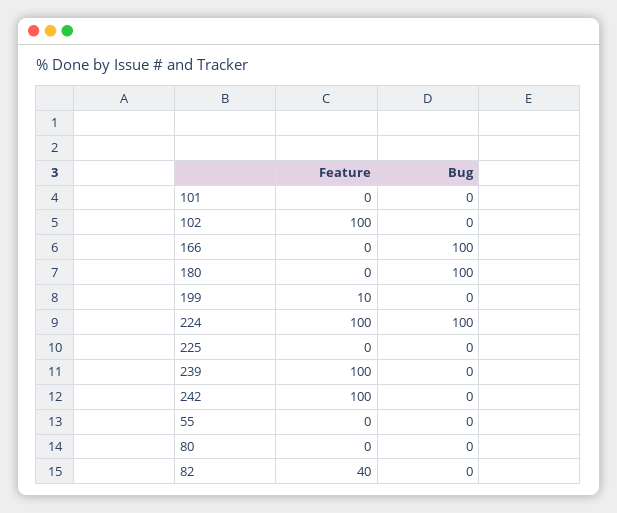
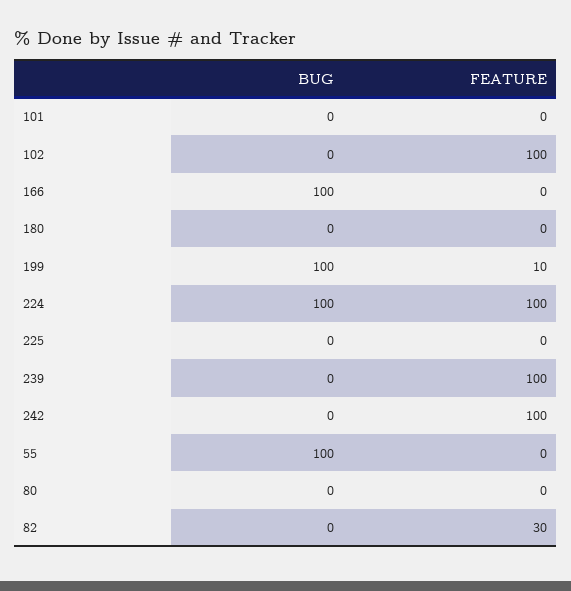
  {
    "Feature": {
      "101": 0,
      "102": 100,
      "166": 0,
      "180": 0,
      "199": 10,
      "224": 100,
      "225": 0,
      "239": 100,
      "242": 100,
      "55": 0,
      "80": 0,
-     "82": 40
+     "82": 30
    },
    "Bug": {
      "101": 0,
      "102": 0,
      "166": 100,
-     "180": 100,
+     "180": 0,
-     "199": 0,
+     "199": 100,
      "224": 100,
      "225": 0,
      "239": 0,
      "242": 0,
-     "55": 0,
+     "55": 100,
      "80": 0,
      "82": 0
    }
  }

